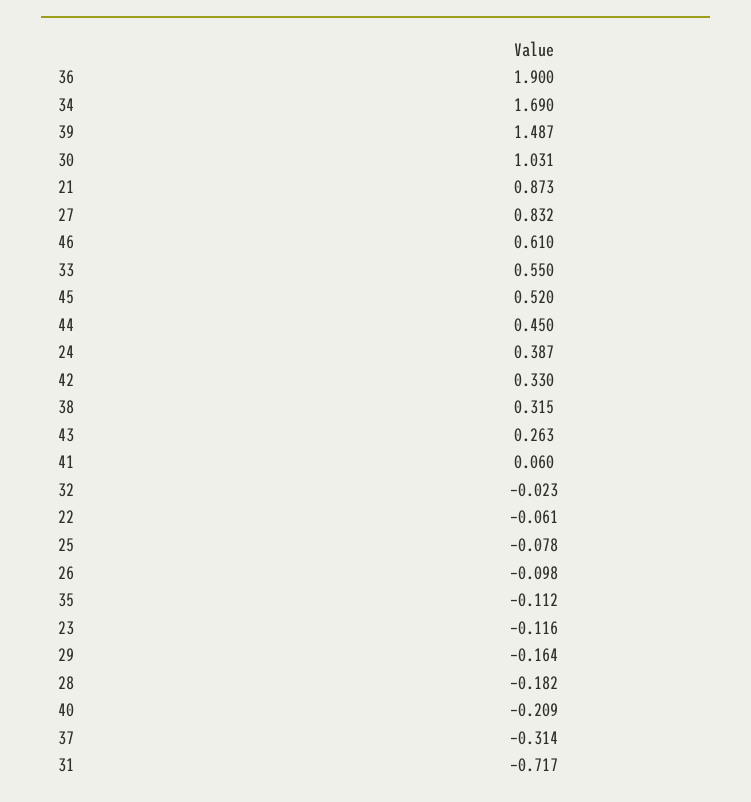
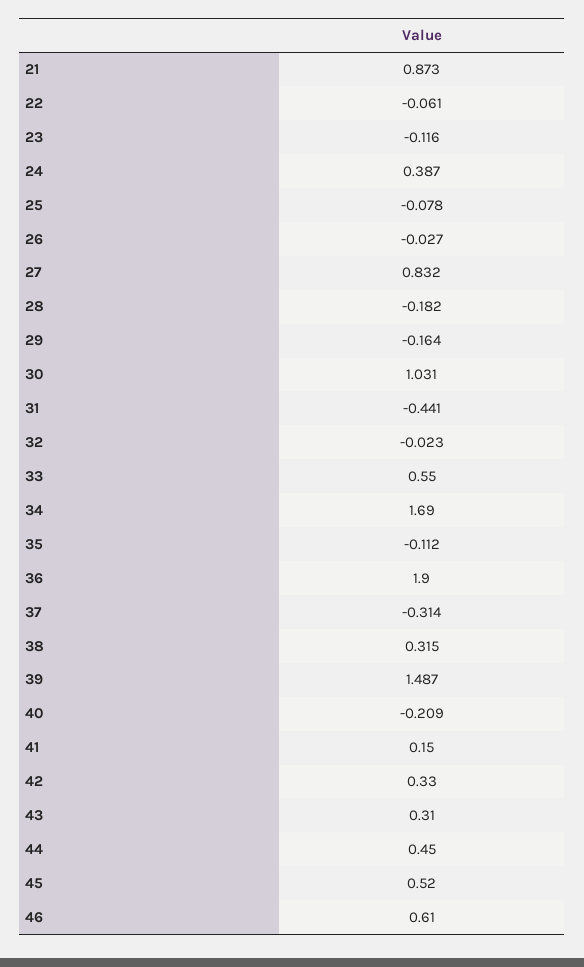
  {
    "36": 1.9,
    "34": 1.69,
    "39": 1.487,
    "30": 1.031,
    "21": 0.873,
    "27": 0.832,
    "46": 0.61,
    "33": 0.55,
    "45": 0.52,
    "44": 0.45,
    "24": 0.387,
    "42": 0.33,
    "38": 0.315,
-   "43": 0.263,
+   "43": 0.31,
-   "41": 0.06,
+   "41": 0.15,
    "32": -0.023,
    "22": -0.061,
    "25": -0.078,
-   "26": -0.098,
+   "26": -0.027,
    "35": -0.112,
    "23": -0.116,
    "29": -0.164,
    "28": -0.182,
    "40": -0.209,
    "37": -0.314,
-   "31": -0.717
+   "31": -0.441
  }

